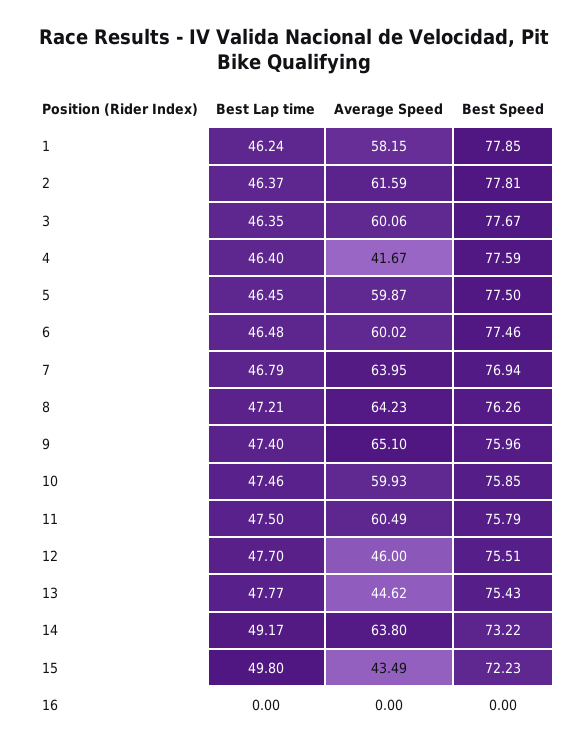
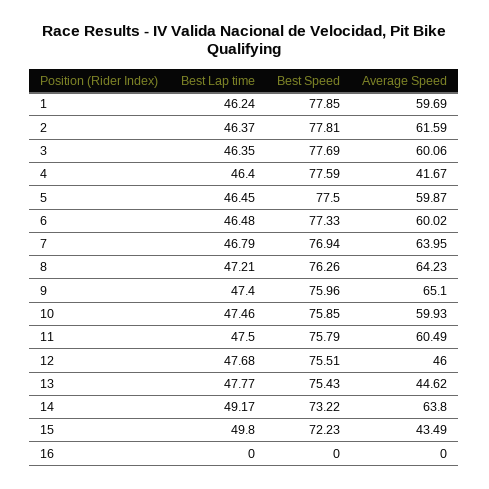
  {
    "Best Lap time": {
      "1": 46.24,
      "2": 46.37,
      "3": 46.35,
      "4": 46.4,
      "5": 46.45,
      "6": 46.48,
      "7": 46.79,
      "8": 47.21,
      "9": 47.4,
      "10": 47.46,
      "11": 47.5,
-     "12": 47.7,
+     "12": 47.68,
      "13": 47.77,
      "14": 49.17,
      "15": 49.8,
      "16": 0
    },
    "Average Speed": {
-     "1": 58.15,
+     "1": 59.69,
      "2": 61.59,
      "3": 60.06,
      "4": 41.67,
      "5": 59.87,
      "6": 60.02,
      "7": 63.95,
      "8": 64.23,
      "9": 65.1,
      "10": 59.93,
      "11": 60.49,
      "12": 46,
      "13": 44.62,
      "14": 63.8,
      "15": 43.49,
      "16": 0
    },
    "Best Speed": {
      "1": 77.85,
      "2": 77.81,
-     "3": 77.67,
+     "3": 77.69,
      "4": 77.59,
      "5": 77.5,
-     "6": 77.46,
+     "6": 77.33,
      "7": 76.94,
      "8": 76.26,
      "9": 75.96,
      "10": 75.85,
      "11": 75.79,
      "12": 75.51,
      "13": 75.43,
      "14": 73.22,
      "15": 72.23,
      "16": 0
    }
  }

